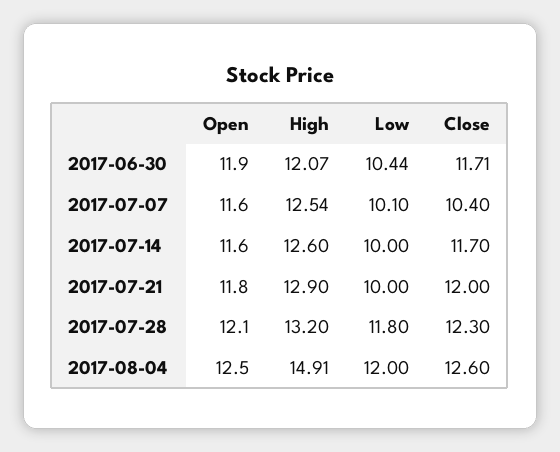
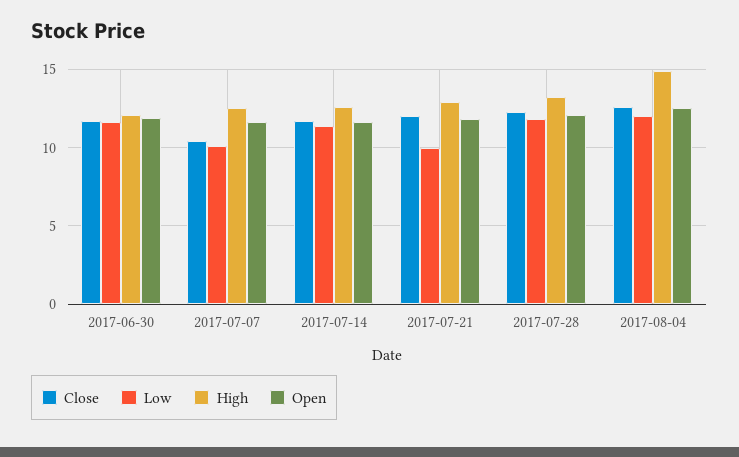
  {
    "Open": {
      "2017-06-30": 11.9,
      "2017-07-07": 11.6,
      "2017-07-14": 11.6,
      "2017-07-21": 11.8,
      "2017-07-28": 12.1,
      "2017-08-04": 12.5
    },
    "High": {
      "2017-06-30": 12.07,
      "2017-07-07": 12.54,
      "2017-07-14": 12.6,
      "2017-07-21": 12.9,
      "2017-07-28": 13.2,
      "2017-08-04": 14.91
    },
    "Low": {
-     "2017-06-30": 10.44,
+     "2017-06-30": 11.5,
      "2017-07-07": 10.1,
-     "2017-07-14": 10,
+     "2017-07-14": 11.5,
      "2017-07-21": 10,
      "2017-07-28": 11.8,
      "2017-08-04": 12
    },
    "Close": {
      "2017-06-30": 11.71,
      "2017-07-07": 10.4,
      "2017-07-14": 11.7,
      "2017-07-21": 12,
      "2017-07-28": 12.3,
      "2017-08-04": 12.6
    }
  }

